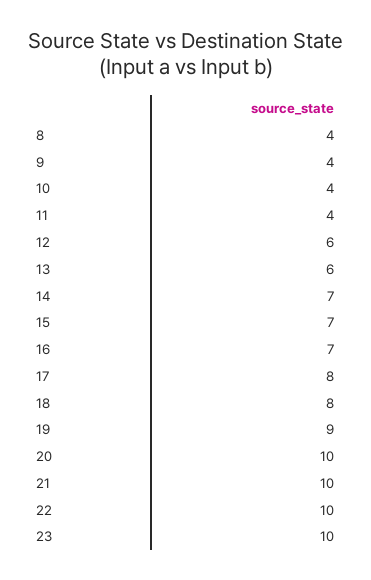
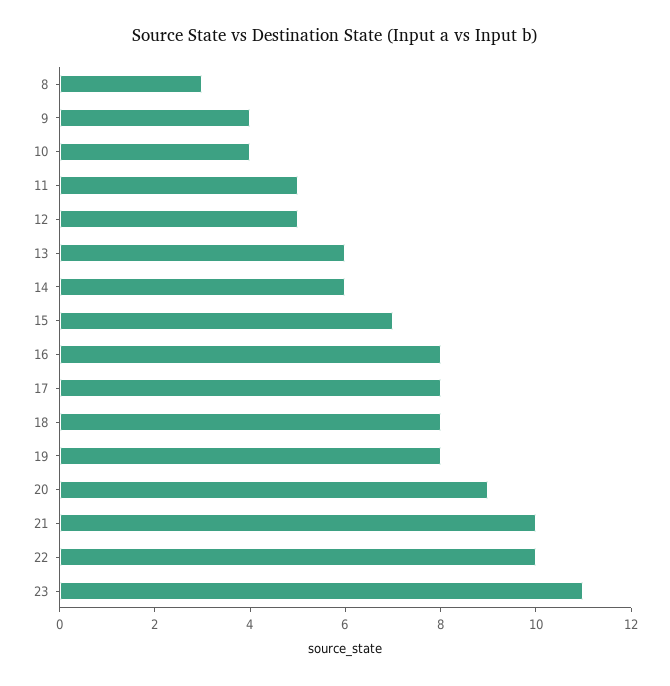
  {
-   "8": 4,
+   "8": 3,
    "9": 4,
    "10": 4,
-   "11": 4,
+   "11": 5,
-   "12": 6,
+   "12": 5,
    "13": 6,
-   "14": 7,
+   "14": 6,
    "15": 7,
-   "16": 7,
+   "16": 8,
    "17": 8,
    "18": 8,
-   "19": 9,
+   "19": 8,
-   "20": 10,
+   "20": 9,
    "21": 10,
    "22": 10,
-   "23": 10
+   "23": 11
  }

